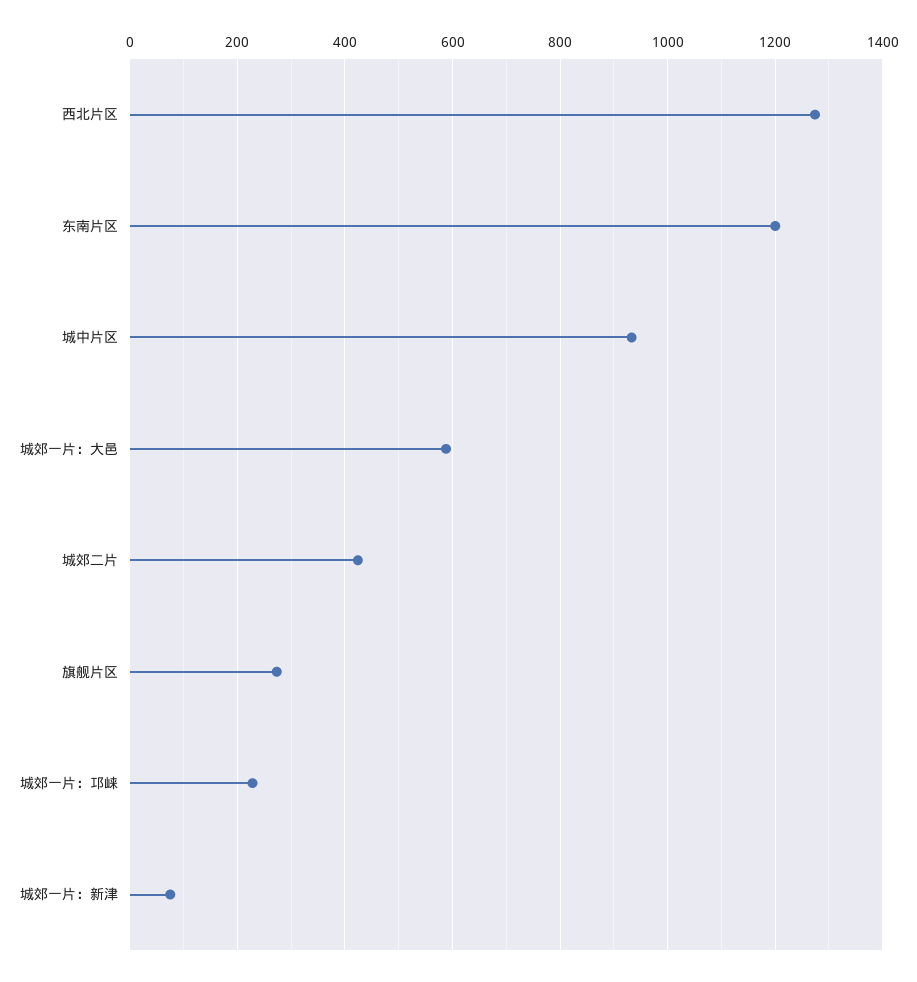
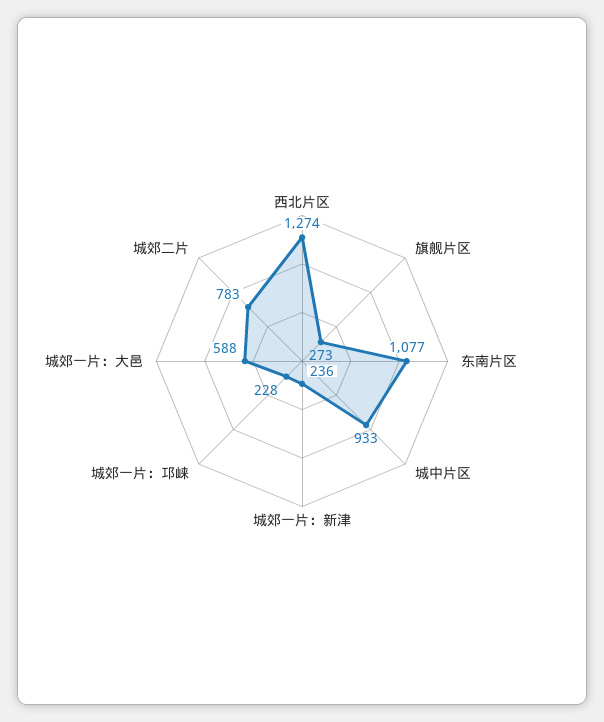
  {
    "西北片区": 1274,
-   "东南片区": 1200,
+   "东南片区": 1077,
    "城中片区": 933,
    "城郊一片：大邑": 588,
-   "城郊二片": 420,
+   "城郊二片": 783,
    "旗舰片区": 273,
    "城郊一片：邛崃": 228,
-   "城郊一片：新津": 80
+   "城郊一片：新津": 236
  }

